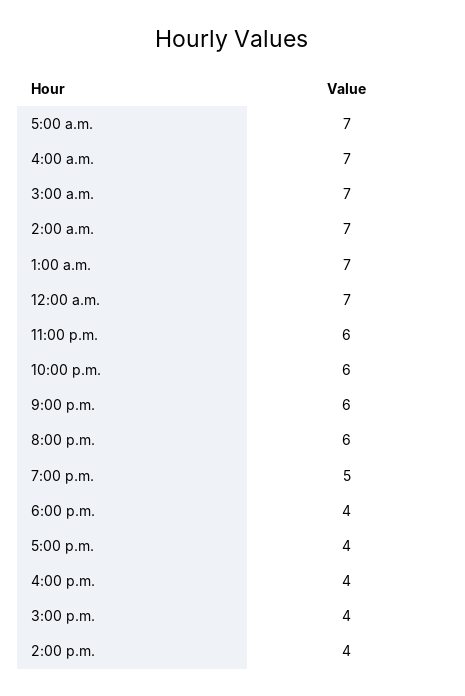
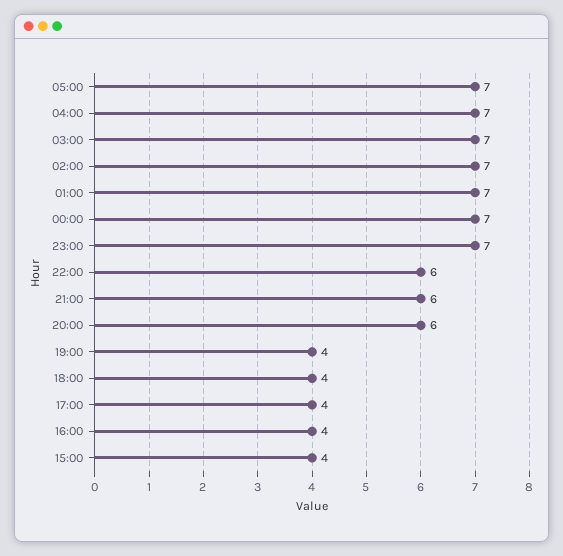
  {
    "5:00 a.m.": 7,
    "4:00 a.m.": 7,
    "3:00 a.m.": 7,
    "2:00 a.m.": 7,
    "1:00 a.m.": 7,
    "12:00 a.m.": 7,
-   "11:00 p.m.": 6,
+   "11:00 p.m.": 7,
    "10:00 p.m.": 6,
    "9:00 p.m.": 6,
    "8:00 p.m.": 6,
-   "7:00 p.m.": 5,
+   "7:00 p.m.": 4,
    "6:00 p.m.": 4,
    "5:00 p.m.": 4,
    "4:00 p.m.": 4,
-   "3:00 p.m.": 4,
+   "3:00 p.m.": 4
-   "2:00 p.m.": 4
  }

